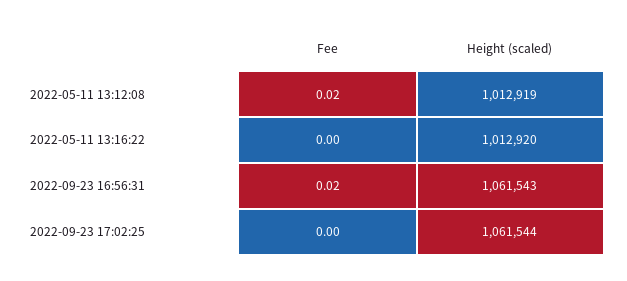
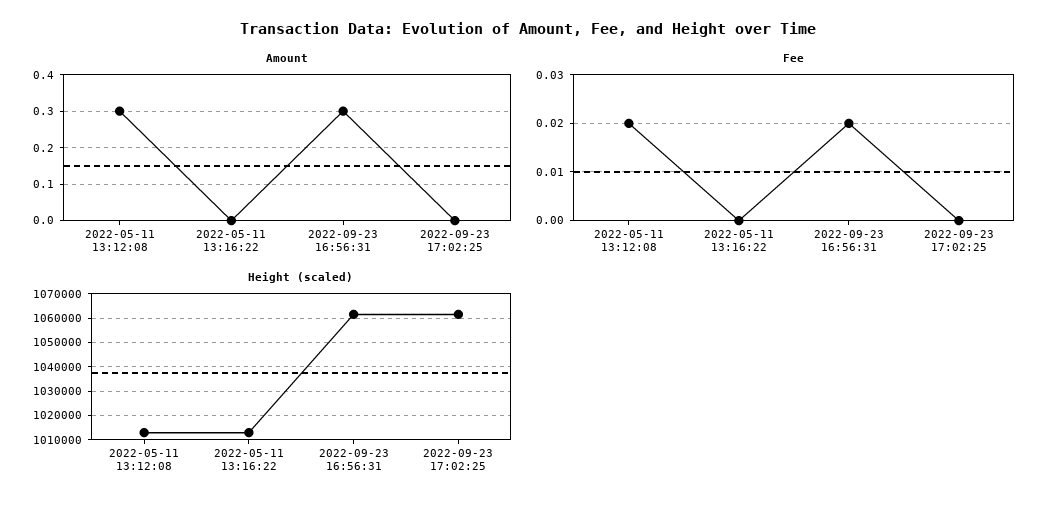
  {
    "Fee": {
      "2022-05-11 13:12:08": 0.02,
      "2022-05-11 13:16:22": 0,
      "2022-09-23 16:56:31": 0.02,
      "2022-09-23 17:02:25": 0
    },
    "Height (scaled)": {
      "2022-05-11 13:12:08": 1012919,
      "2022-05-11 13:16:22": 1012920,
      "2022-09-23 16:56:31": 1061543,
      "2022-09-23 17:02:25": 1061544
-   }
+   },
+   "Amount": {
+     "2022-05-11 13:12:08": 0.3,
+     "2022-05-11 13:16:22": 0,
+     "2022-09-23 16:56:31": 0.3,
+     "2022-09-23 17:02:25": 0
+   }
  }

